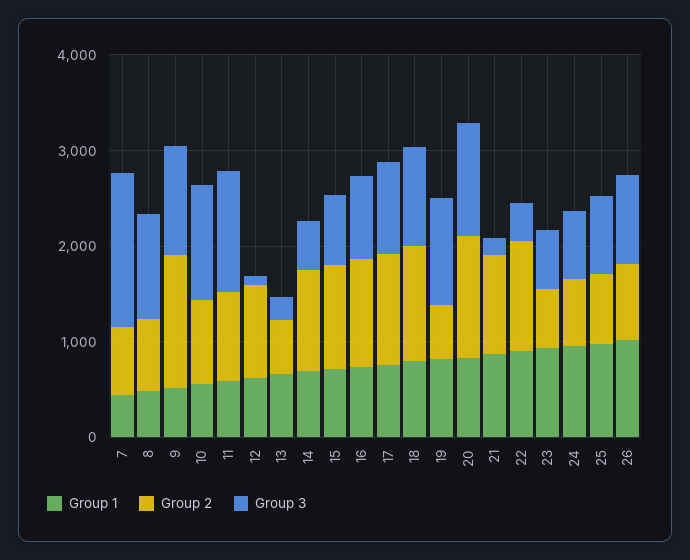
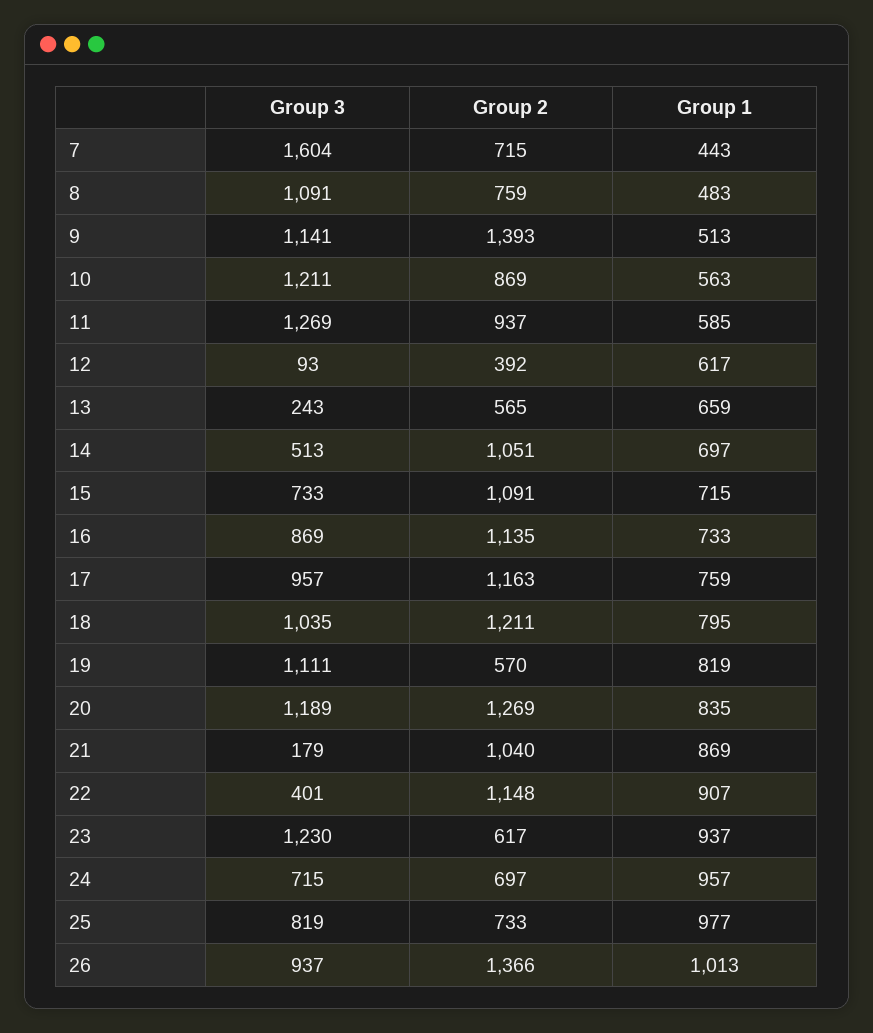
  {
    "Group 1": {
      "7": 443,
      "8": 483,
      "9": 513,
      "10": 563,
      "11": 585,
      "12": 617,
      "13": 659,
      "14": 697,
      "15": 715,
      "16": 733,
      "17": 759,
      "18": 795,
      "19": 819,
      "20": 835,
      "21": 869,
      "22": 907,
      "23": 937,
      "24": 957,
      "25": 977,
      "26": 1013
    },
    "Group 2": {
      "7": 715,
      "8": 759,
      "9": 1393,
      "10": 869,
      "11": 937,
-     "12": 1000,
+     "12": 392,
      "13": 565,
      "14": 1051,
      "15": 1091,
      "16": 1135,
      "17": 1163,
      "18": 1211,
      "19": 570,
      "20": 1269,
      "21": 1040,
      "22": 1148,
      "23": 617,
      "24": 697,
      "25": 733,
-     "26": 800
+     "26": 1366
    },
    "Group 3": {
      "7": 1604,
      "8": 1091,
      "9": 1141,
      "10": 1211,
      "11": 1269,
      "12": 93,
      "13": 243,
      "14": 513,
      "15": 733,
      "16": 869,
      "17": 957,
      "18": 1035,
      "19": 1111,
      "20": 1189,
      "21": 179,
      "22": 401,
-     "23": 600,
+     "23": 1230,
      "24": 715,
      "25": 819,
      "26": 937
    }
  }

